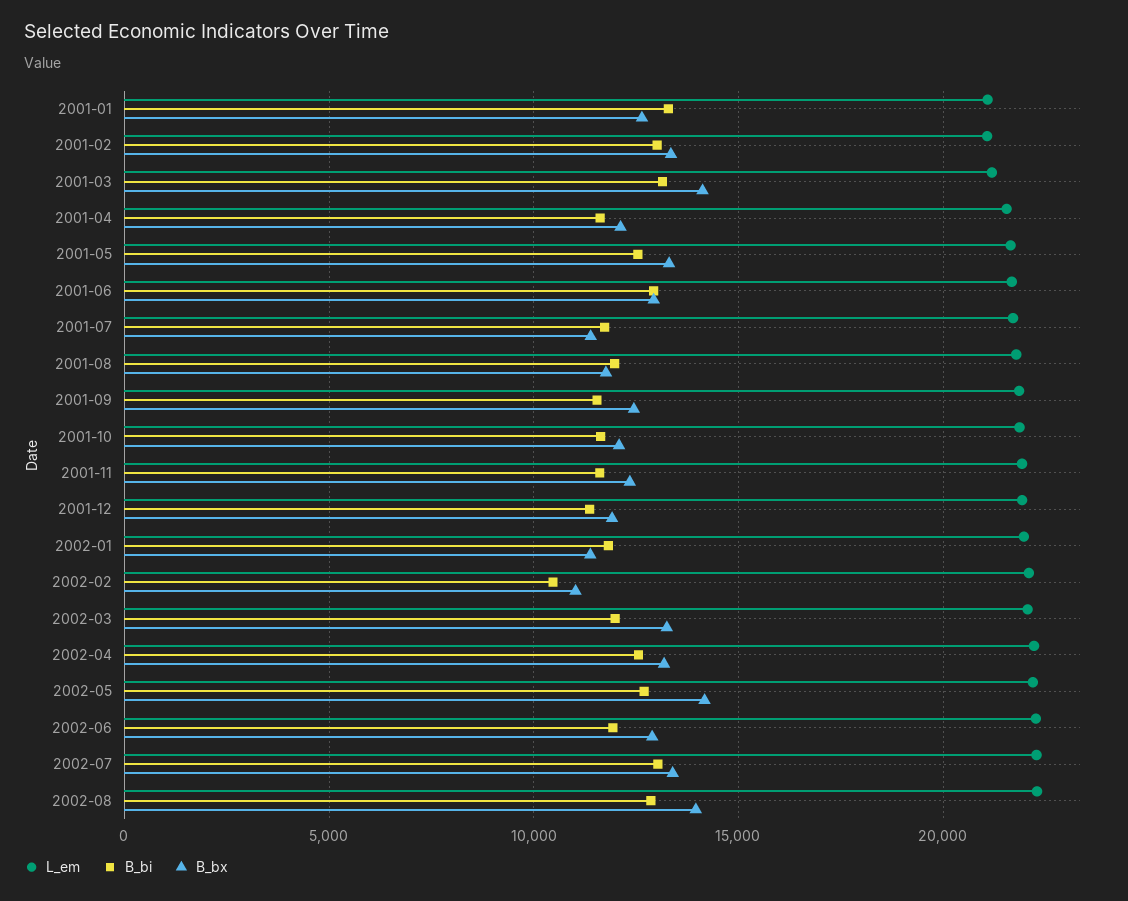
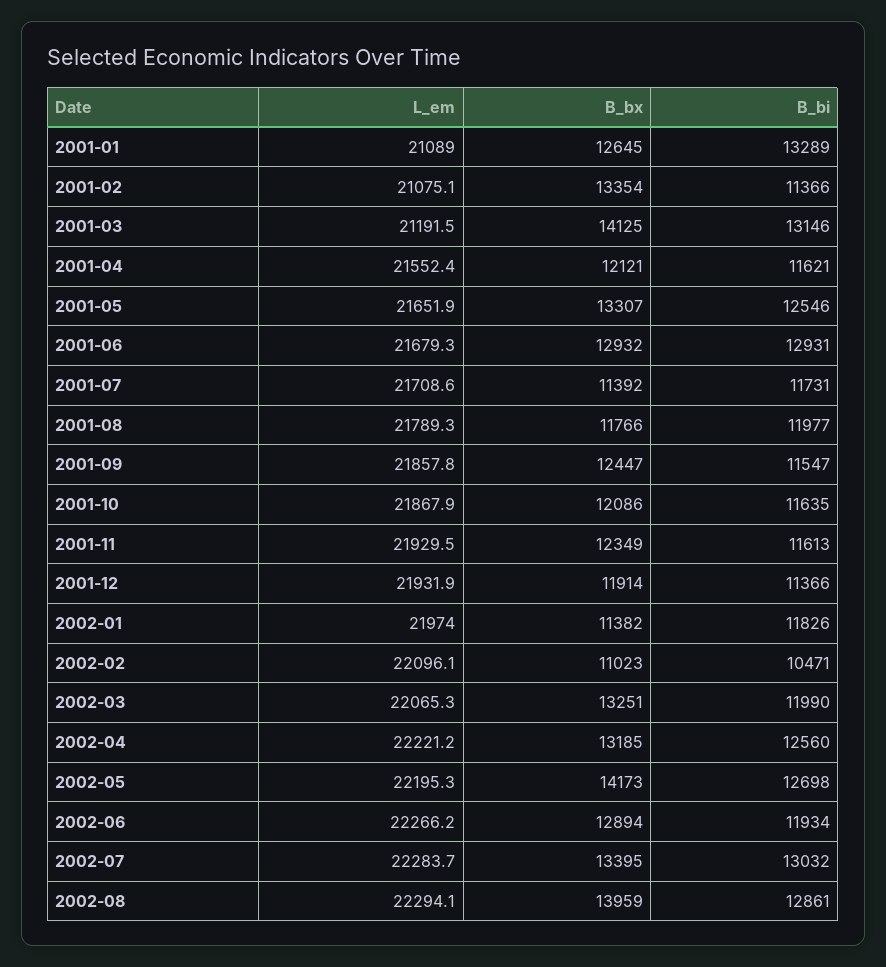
  {
    "L_em": {
      "2001-01": 21089,
      "2001-02": 21075.1,
      "2001-03": 21191.5,
      "2001-04": 21552.4,
      "2001-05": 21651.9,
      "2001-06": 21679.3,
      "2001-07": 21708.6,
      "2001-08": 21789.3,
      "2001-09": 21857.8,
      "2001-10": 21867.9,
      "2001-11": 21929.5,
      "2001-12": 21931.9,
      "2002-01": 21974,
      "2002-02": 22096.1,
      "2002-03": 22065.3,
      "2002-04": 22221.2,
      "2002-05": 22195.3,
      "2002-06": 22266.2,
      "2002-07": 22283.7,
      "2002-08": 22294.1
    },
    "B_bi": {
      "2001-01": 13289,
-     "2001-02": 13000,
+     "2001-02": 11366,
      "2001-03": 13146,
      "2001-04": 11621,
      "2001-05": 12546,
      "2001-06": 12931,
      "2001-07": 11731,
      "2001-08": 11977,
      "2001-09": 11547,
      "2001-10": 11635,
      "2001-11": 11613,
      "2001-12": 11366,
      "2002-01": 11826,
      "2002-02": 10471,
      "2002-03": 11990,
      "2002-04": 12560,
      "2002-05": 12698,
      "2002-06": 11934,
      "2002-07": 13032,
      "2002-08": 12861
    },
    "B_bx": {
      "2001-01": 12645,
      "2001-02": 13354,
      "2001-03": 14125,
      "2001-04": 12121,
      "2001-05": 13307,
      "2001-06": 12932,
      "2001-07": 11392,
      "2001-08": 11766,
      "2001-09": 12447,
      "2001-10": 12086,
      "2001-11": 12349,
      "2001-12": 11914,
      "2002-01": 11382,
      "2002-02": 11023,
      "2002-03": 13251,
      "2002-04": 13185,
      "2002-05": 14173,
      "2002-06": 12894,
      "2002-07": 13395,
      "2002-08": 13959
    }
  }

